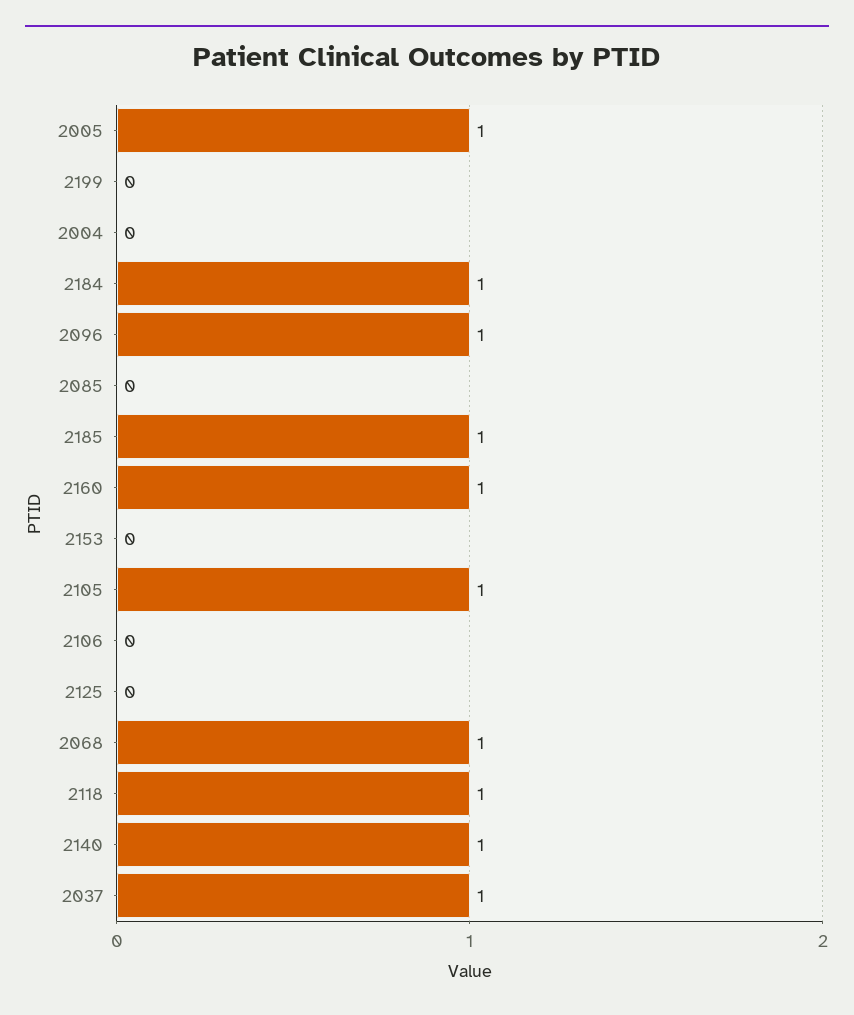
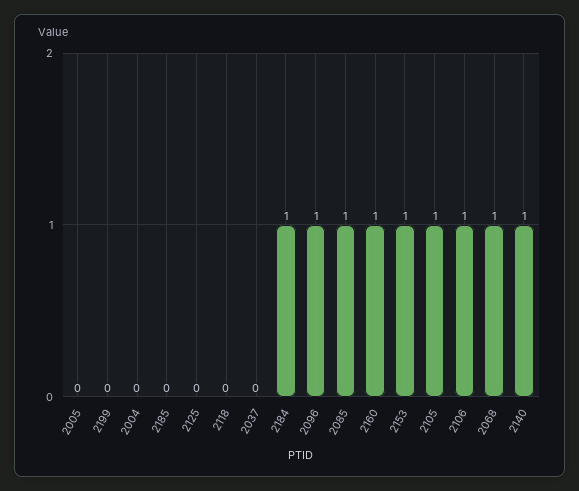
  {
-   "2005": 1,
+   "2005": 0,
    "2199": 0,
    "2004": 0,
    "2184": 1,
    "2096": 1,
-   "2085": 0,
+   "2085": 1,
-   "2185": 1,
+   "2185": 0,
    "2160": 1,
-   "2153": 0,
+   "2153": 1,
    "2105": 1,
-   "2106": 0,
+   "2106": 1,
    "2125": 0,
    "2068": 1,
-   "2118": 1,
+   "2118": 0,
    "2140": 1,
-   "2037": 1
+   "2037": 0
  }

